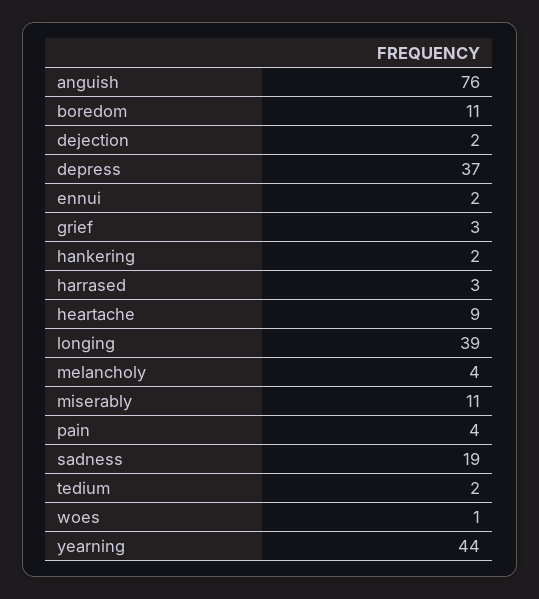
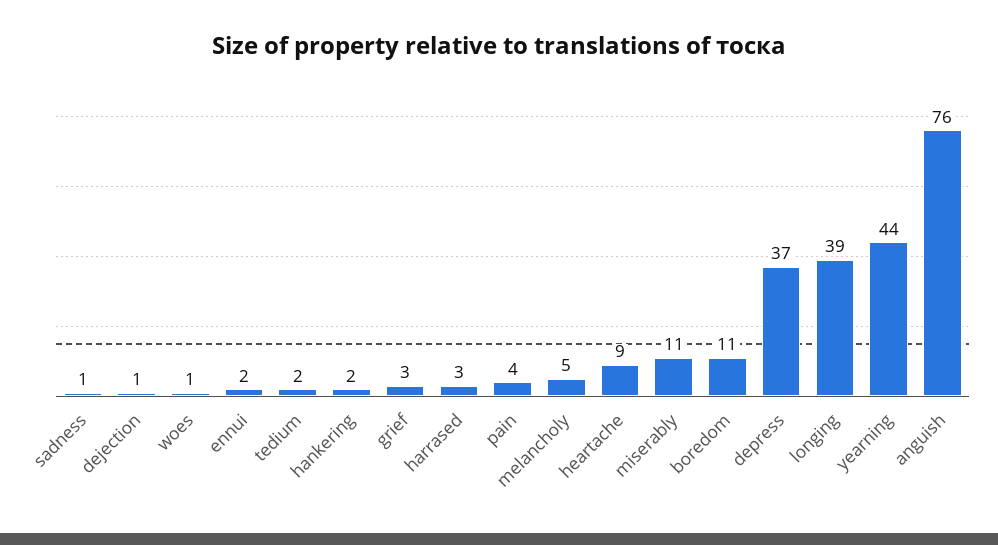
  {
    "anguish": 76,
    "boredom": 11,
-   "dejection": 2,
+   "dejection": 1,
    "depress": 37,
    "ennui": 2,
    "grief": 3,
    "hankering": 2,
    "harrased": 3,
    "heartache": 9,
    "longing": 39,
-   "melancholy": 4,
+   "melancholy": 5,
    "miserably": 11,
    "pain": 4,
-   "sadness": 19,
+   "sadness": 1,
    "tedium": 2,
    "woes": 1,
    "yearning": 44
  }

